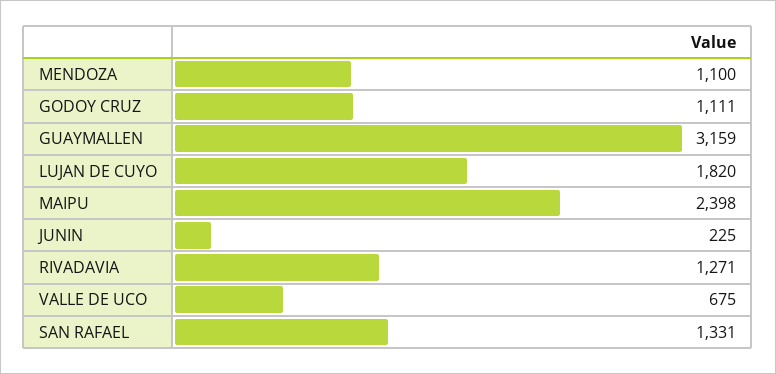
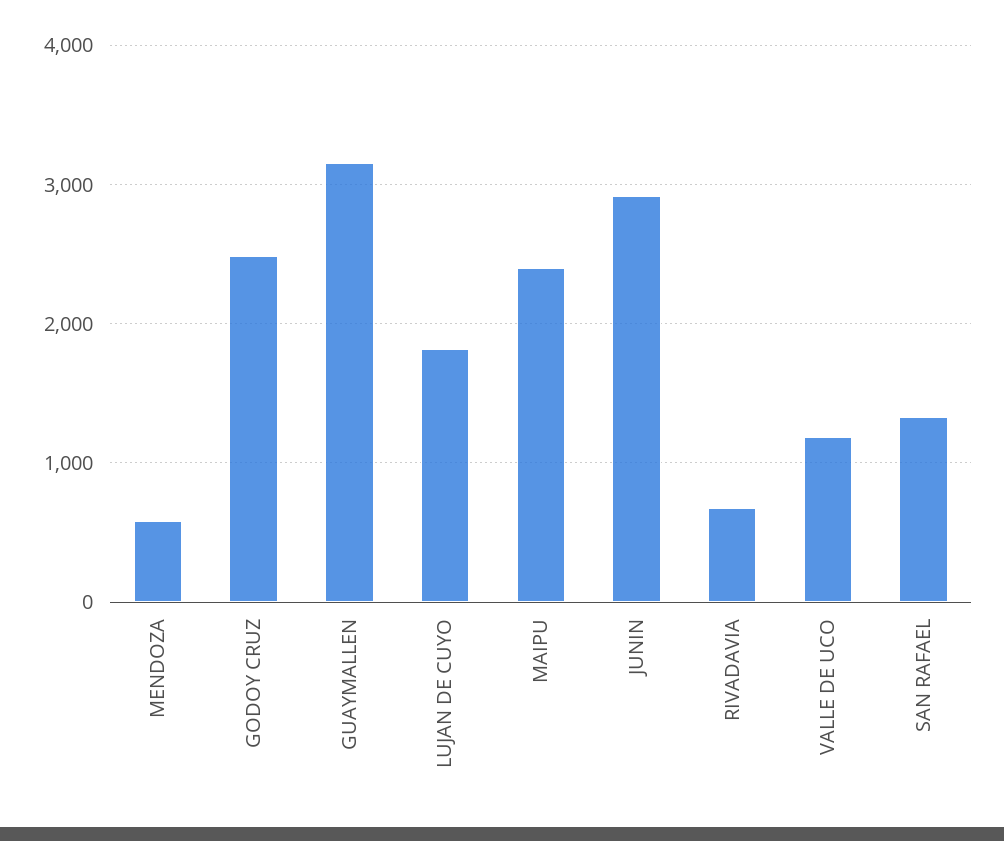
  {
-   "MENDOZA": 1100,
+   "MENDOZA": 600,
-   "GODOY CRUZ": 1111,
+   "GODOY CRUZ": 2500,
    "GUAYMALLEN": 3159,
    "LUJAN DE CUYO": 1820,
    "MAIPU": 2398,
-   "JUNIN": 225,
+   "JUNIN": 2900,
-   "RIVADAVIA": 1271,
+   "RIVADAVIA": 700,
-   "VALLE DE UCO": 675,
+   "VALLE DE UCO": 1200,
    "SAN RAFAEL": 1331
  }

